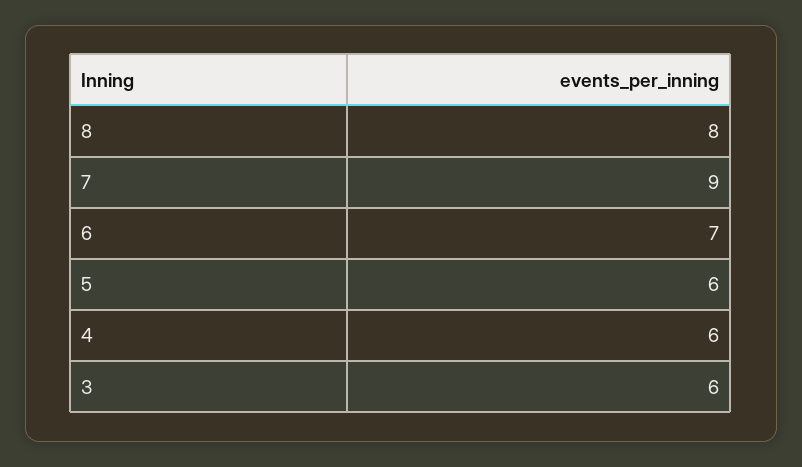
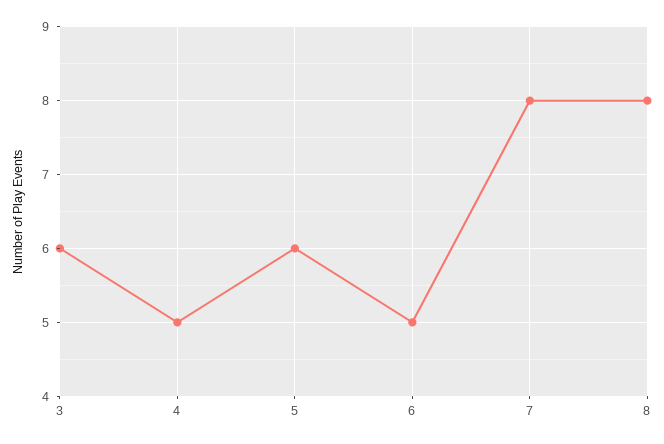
  {
    "8": 8,
-   "7": 9,
+   "7": 8,
-   "6": 7,
+   "6": 5,
    "5": 6,
-   "4": 6,
+   "4": 5,
    "3": 6
  }

